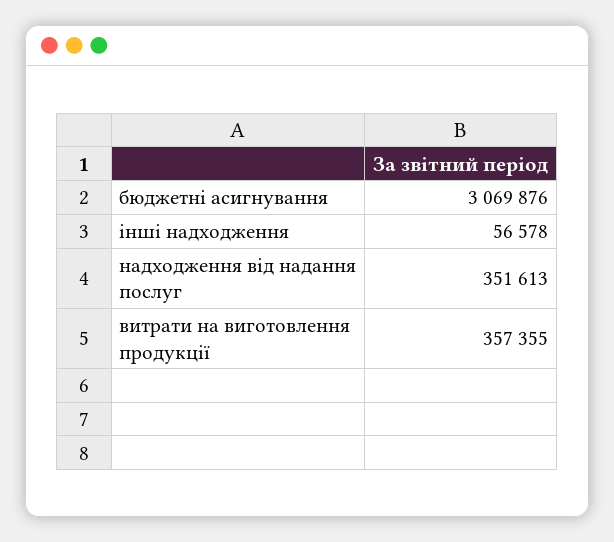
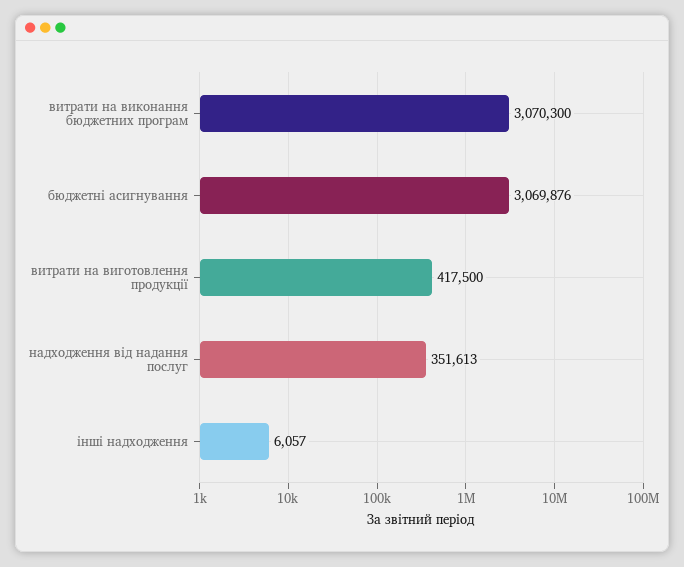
  {
    "бюджетні асигнування": 3069876,
-   "інші надходження": 56578,
+   "інші надходження": 6057,
    "надходження від надання послуг": 351613,
-   "витрати на виготовлення продукції": 357355
+   "витрати на виготовлення продукції": 417500,
+   "витрати на виконання бюджетних програм": 3070300
  }

